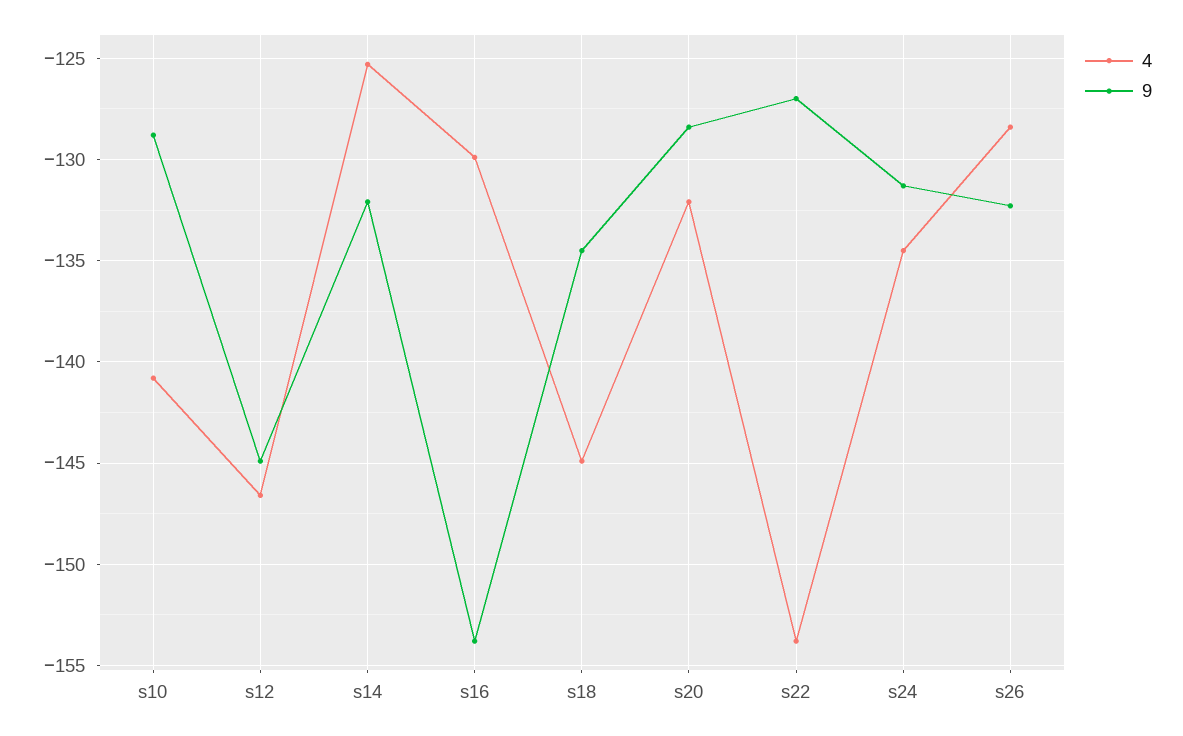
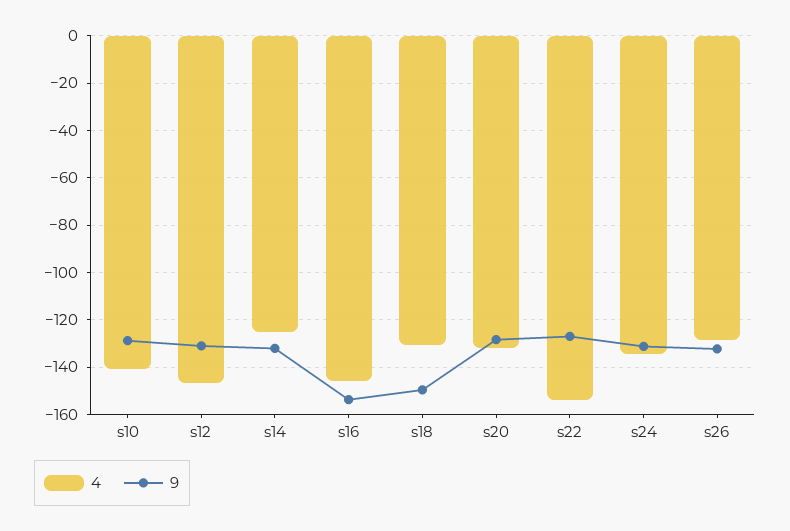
  {
    "4": {
      "s10": -141,
      "s12": -146.5,
      "s14": -125.5,
-     "s16": -130,
+     "s16": -145,
-     "s18": -145,
+     "s18": -130,
      "s20": -132,
      "s22": -154,
      "s24": -134.5,
      "s26": -128.5
    },
    "9": {
      "s10": -129,
-     "s12": -145,
+     "s12": -130,
      "s14": -132,
      "s16": -154,
-     "s18": -134.5,
+     "s18": -150,
      "s20": -128.5,
      "s22": -127,
      "s24": -131.5,
      "s26": -132.5
    }
  }

